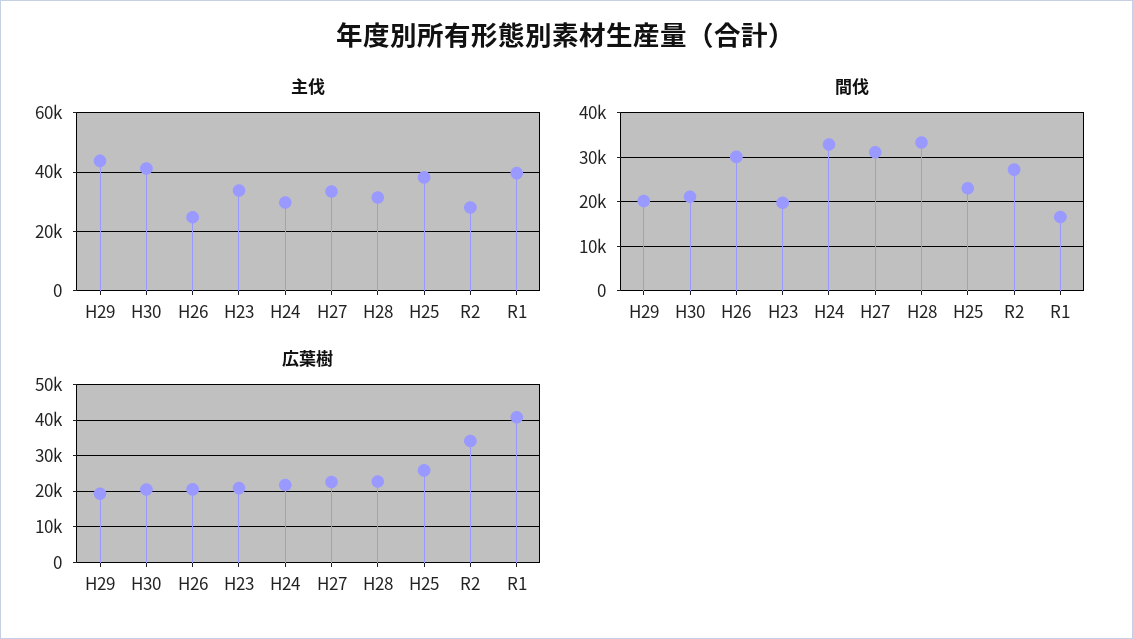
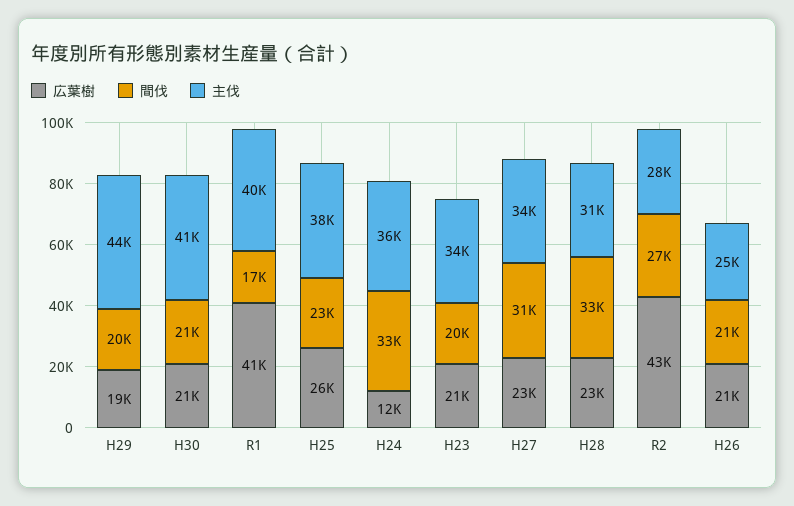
  {
    "主伐": {
      "H29": 44000,
      "H30": 41000,
      "H26": 25000,
      "H23": 34000,
-     "H24": 30000,
+     "H24": 36000,
      "H27": 34000,
      "H28": 31000,
      "H25": 38000,
      "R2": 28000,
      "R1": 40000
    },
    "間伐": {
      "H29": 20000,
      "H30": 21000,
-     "H26": 30000,
+     "H26": 21000,
      "H23": 20000,
      "H24": 33000,
      "H27": 31000,
      "H28": 33000,
      "H25": 23000,
      "R2": 27000,
      "R1": 17000
    },
    "広葉樹": {
      "H29": 19000,
      "H30": 21000,
      "H26": 21000,
      "H23": 21000,
-     "H24": 22000,
+     "H24": 12000,
      "H27": 23000,
      "H28": 23000,
      "H25": 26000,
-     "R2": 34000,
+     "R2": 43000,
      "R1": 41000
    }
  }

